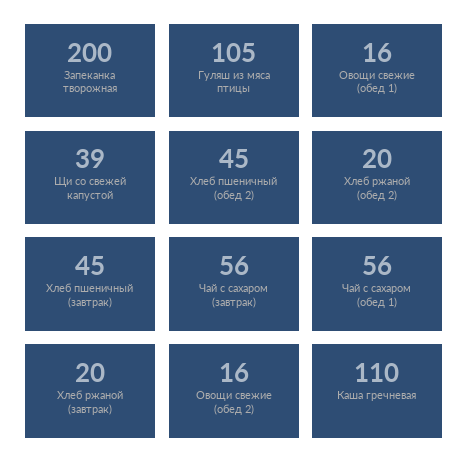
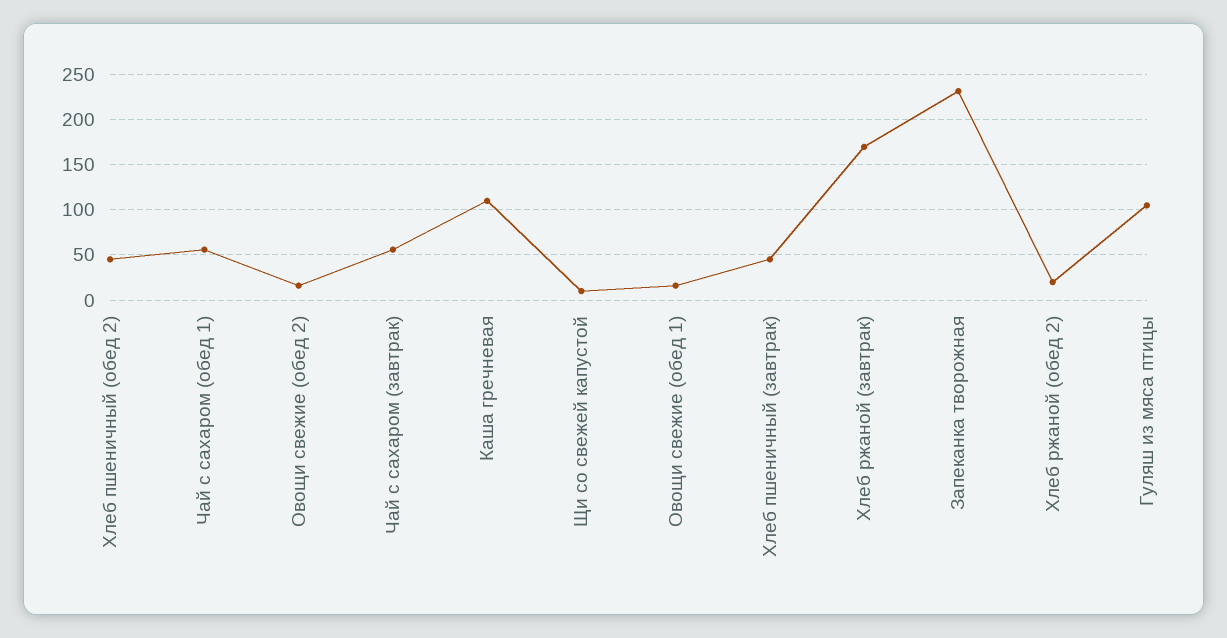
  {
-   "Запеканка творожная": 200,
+   "Запеканка творожная": 230,
    "Гуляш из мяса птицы": 105,
    "Овощи свежие (обед 1)": 16,
-   "Щи со свежей капустой": 39,
+   "Щи со свежей капустой": 10,
    "Хлеб пшеничный (обед 2)": 45,
    "Хлеб ржаной (обед 2)": 20,
    "Хлеб пшеничный (завтрак)": 45,
    "Чай с сахаром (завтрак)": 56,
    "Чай с сахаром (обед 1)": 56,
-   "Хлеб ржаной (завтрак)": 20,
+   "Хлеб ржаной (завтрак)": 170,
    "Овощи свежие (обед 2)": 16,
    "Каша гречневая": 110
  }

